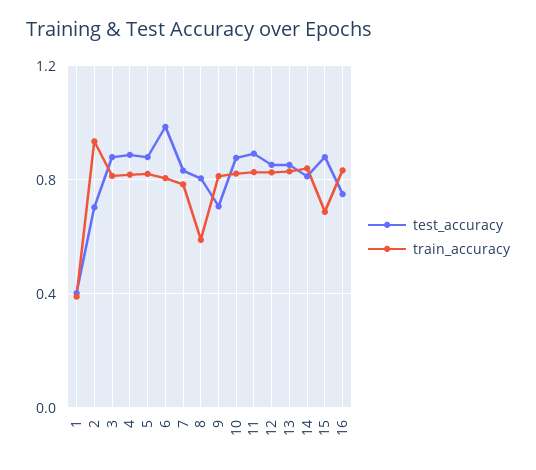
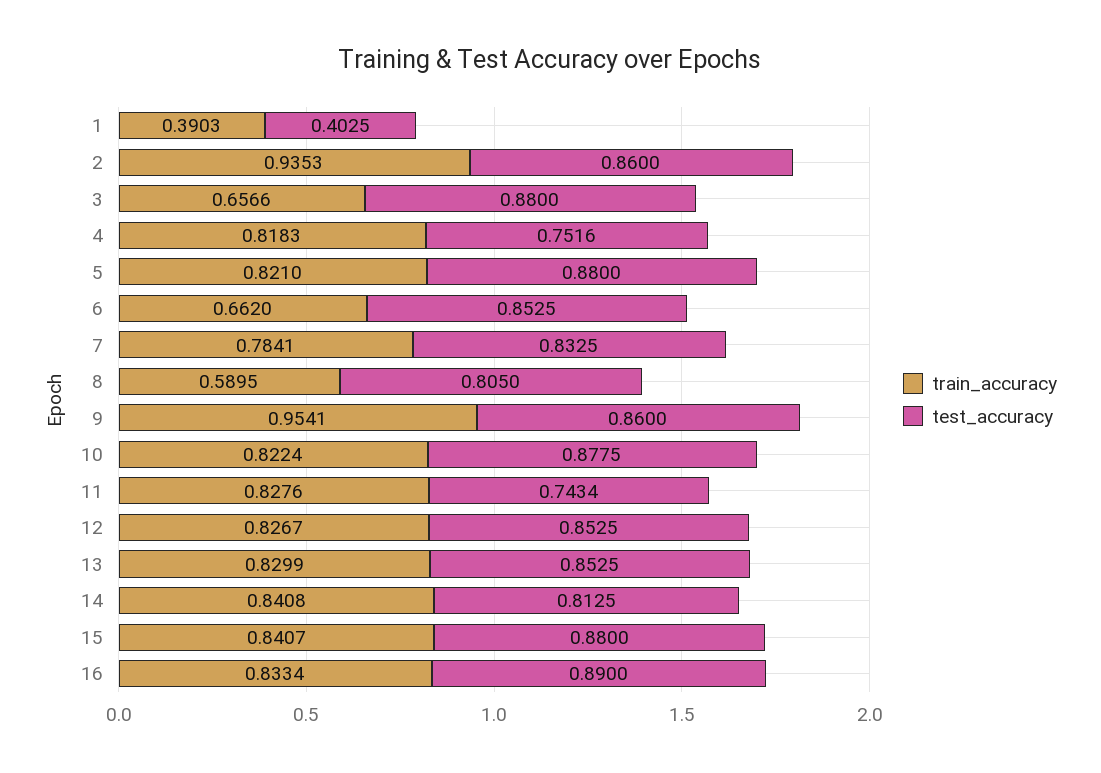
  {
    "test_accuracy": {
      "1": 0.4025,
-     "2": 0.7,
+     "2": 0.86,
      "3": 0.88,
-     "4": 0.9,
+     "4": 0.7516,
      "5": 0.88,
-     "6": 1,
+     "6": 0.8525,
      "7": 0.8325,
      "8": 0.805,
-     "9": 0.7,
+     "9": 0.86,
      "10": 0.8775,
-     "11": 0.9,
+     "11": 0.7434,
      "12": 0.8525,
      "13": 0.8525,
      "14": 0.8125,
      "15": 0.88,
-     "16": 0.75
+     "16": 0.89
    },
    "train_accuracy": {
      "1": 0.3903,
      "2": 0.9353,
-     "3": 0.8,
+     "3": 0.6566,
      "4": 0.8183,
      "5": 0.821,
-     "6": 0.8,
+     "6": 0.662,
      "7": 0.7841,
      "8": 0.5895,
-     "9": 0.8,
+     "9": 0.9541,
      "10": 0.8224,
      "11": 0.8276,
      "12": 0.8267,
      "13": 0.8299,
      "14": 0.8408,
-     "15": 0.7,
+     "15": 0.8407,
      "16": 0.8334
    }
  }

